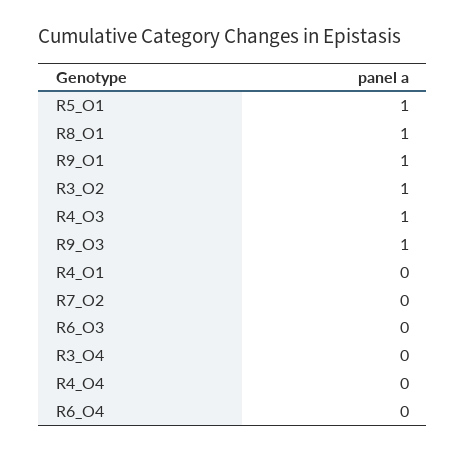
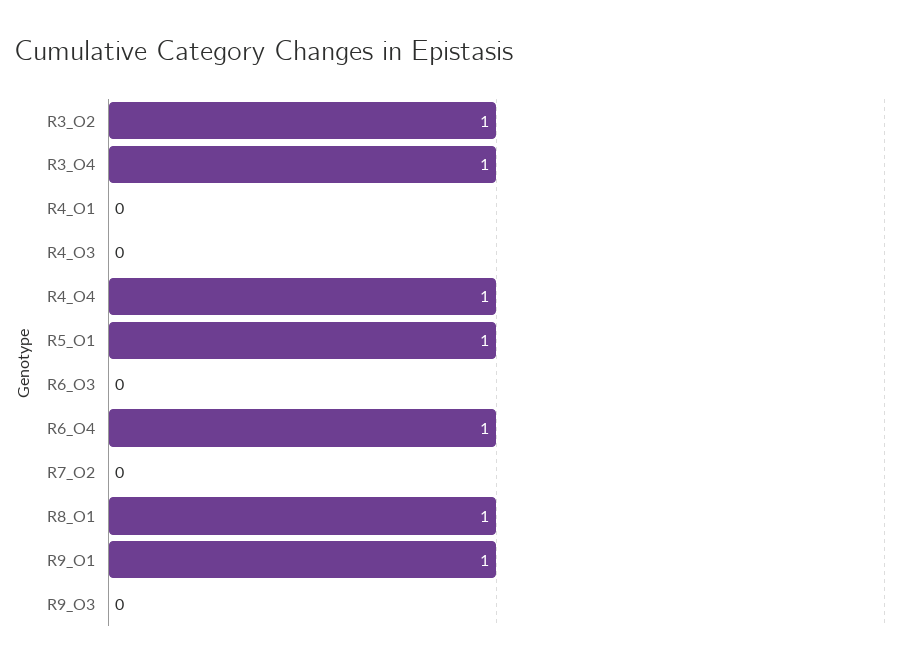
  {
    "R5_O1": 1,
    "R8_O1": 1,
    "R9_O1": 1,
    "R3_O2": 1,
-   "R4_O3": 1,
+   "R4_O3": 0,
-   "R9_O3": 1,
+   "R9_O3": 0,
    "R4_O1": 0,
    "R7_O2": 0,
    "R6_O3": 0,
-   "R3_O4": 0,
+   "R3_O4": 1,
-   "R4_O4": 0,
+   "R4_O4": 1,
-   "R6_O4": 0
+   "R6_O4": 1
  }

